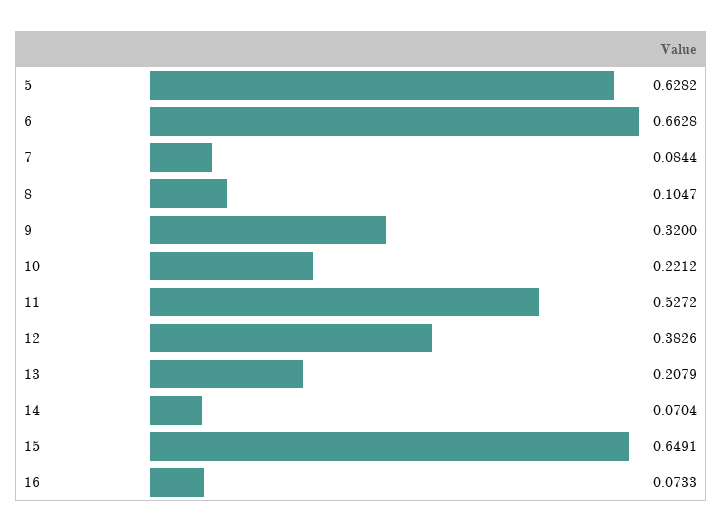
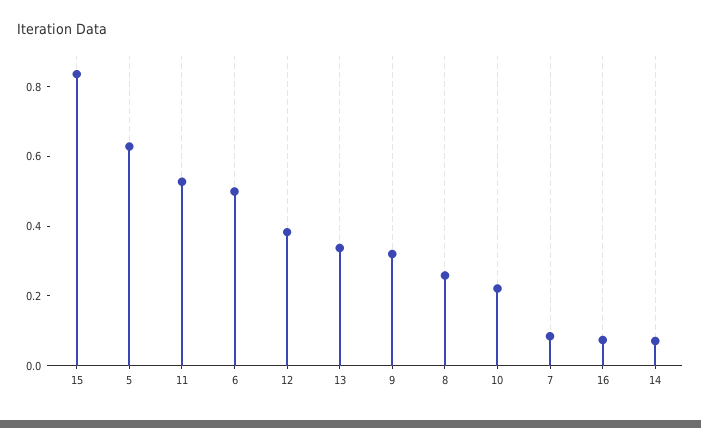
  {
    "5": 0.6282,
-   "6": 0.6628,
+   "6": 0.5,
    "7": 0.0844,
-   "8": 0.1047,
+   "8": 0.25,
    "9": 0.32,
    "10": 0.2212,
    "11": 0.5272,
    "12": 0.3826,
-   "13": 0.2079,
+   "13": 0.35,
    "14": 0.0704,
-   "15": 0.6491,
+   "15": 0.85,
    "16": 0.0733
  }

